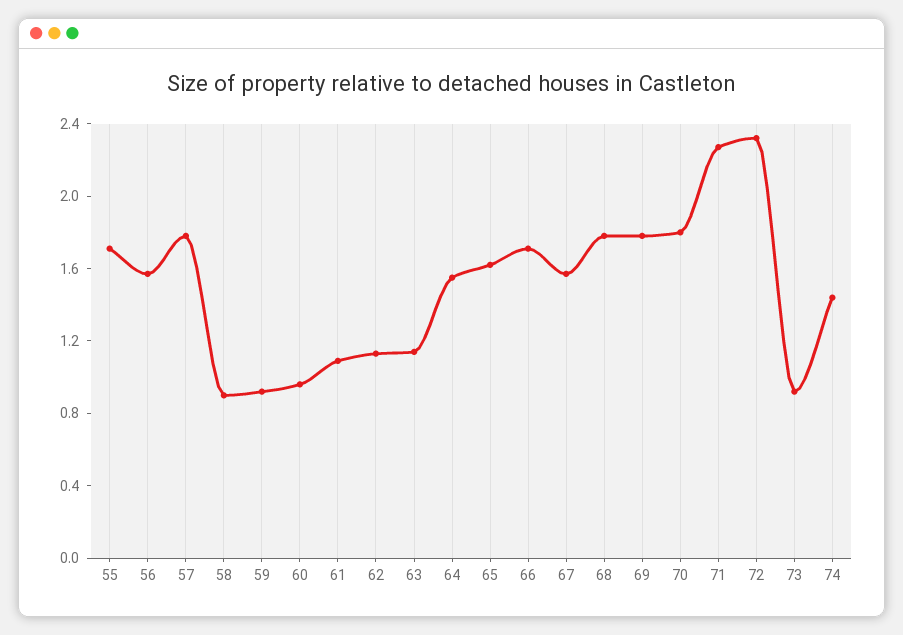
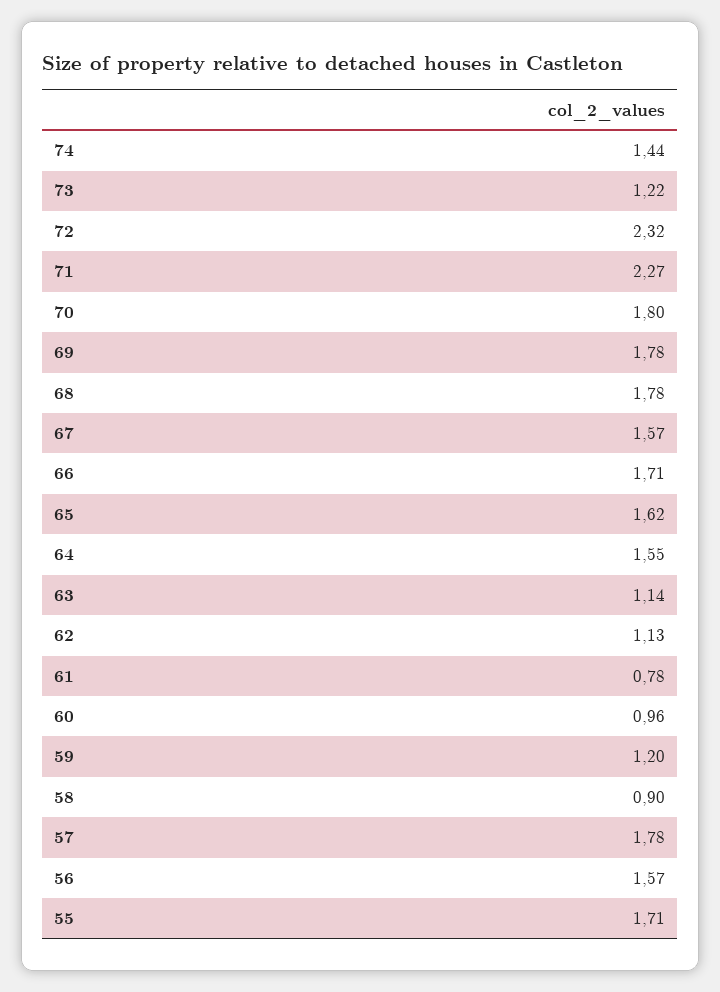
  {
    "55": 1.71,
    "56": 1.57,
    "57": 1.78,
    "58": 0.9,
-   "59": 0.9,
+   "59": 1.2,
    "60": 0.96,
-   "61": 1.1,
+   "61": 0.78,
    "62": 1.13,
    "63": 1.14,
    "64": 1.55,
    "65": 1.62,
    "66": 1.71,
    "67": 1.57,
    "68": 1.78,
    "69": 1.78,
    "70": 1.8,
    "71": 2.27,
    "72": 2.32,
-   "73": 0.9,
+   "73": 1.22,
    "74": 1.44
  }

